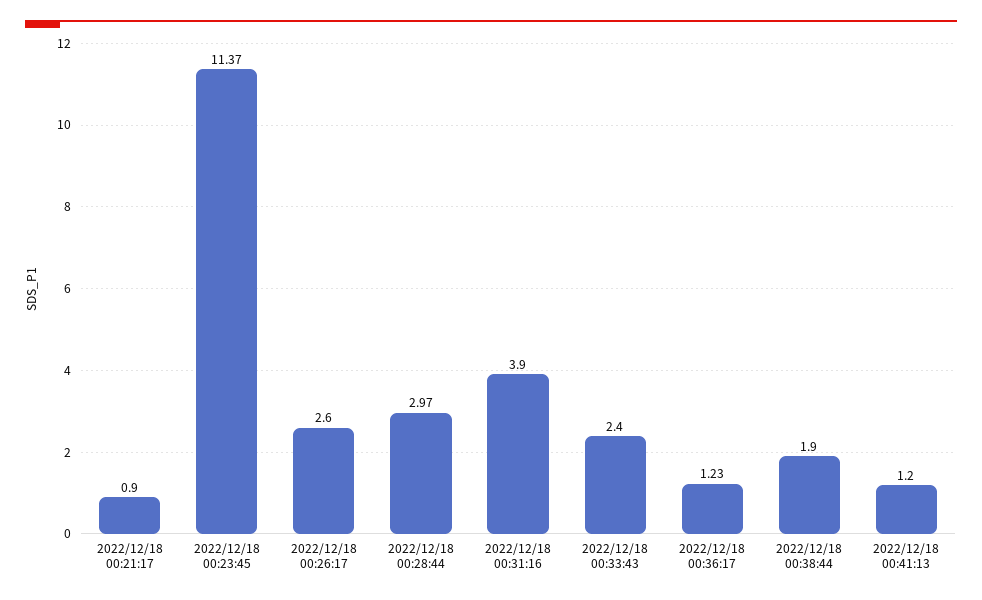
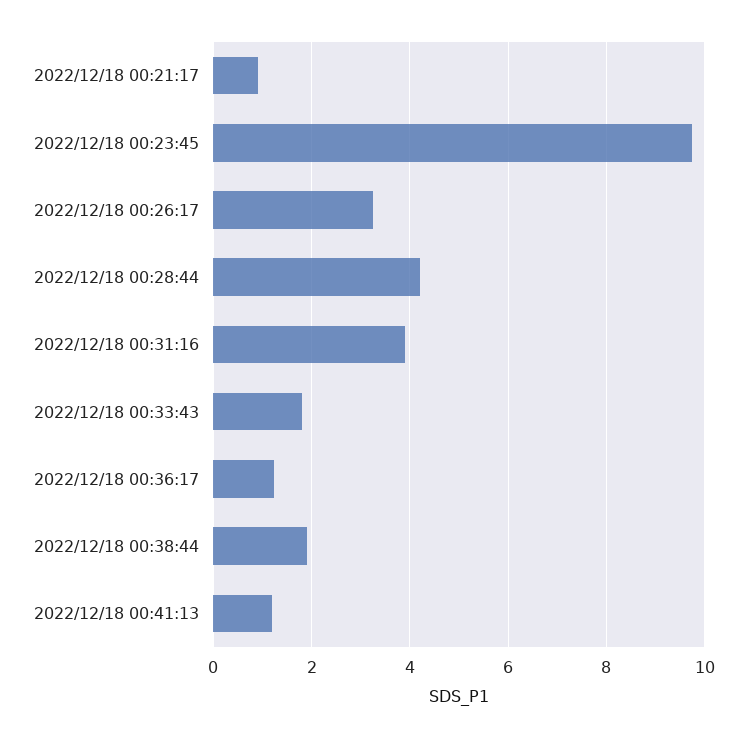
  {
    "2022/12/18 00:21:17": 0.9,
-   "2022/12/18 00:23:45": 11.37,
+   "2022/12/18 00:23:45": 9.8,
-   "2022/12/18 00:26:17": 2.6,
+   "2022/12/18 00:26:17": 3.2,
-   "2022/12/18 00:28:44": 2.97,
+   "2022/12/18 00:28:44": 4.2,
    "2022/12/18 00:31:16": 3.9,
-   "2022/12/18 00:33:43": 2.4,
+   "2022/12/18 00:33:43": 1.8,
    "2022/12/18 00:36:17": 1.23,
    "2022/12/18 00:38:44": 1.9,
    "2022/12/18 00:41:13": 1.2
  }

